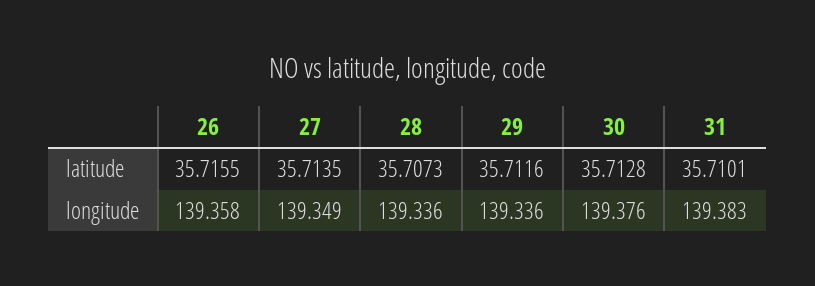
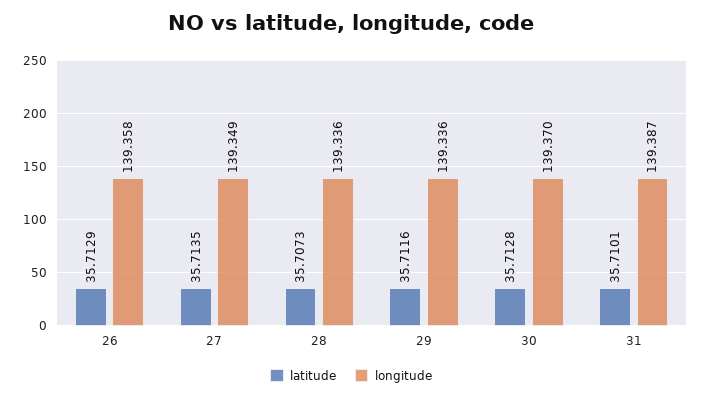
  {
    "latitude": {
-     "26": 35.7155,
+     "26": 35.7129,
      "27": 35.7135,
      "28": 35.7073,
      "29": 35.7116,
      "30": 35.7128,
      "31": 35.7101
    },
    "longitude": {
      "26": 139.358,
      "27": 139.349,
      "28": 139.336,
      "29": 139.336,
-     "30": 139.376,
+     "30": 139.37,
-     "31": 139.383
+     "31": 139.387
    }
  }

